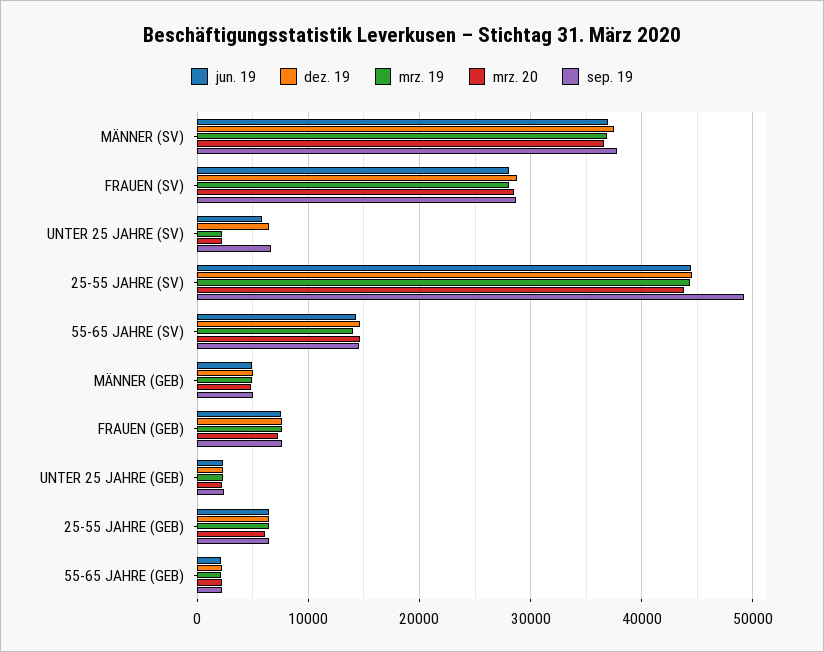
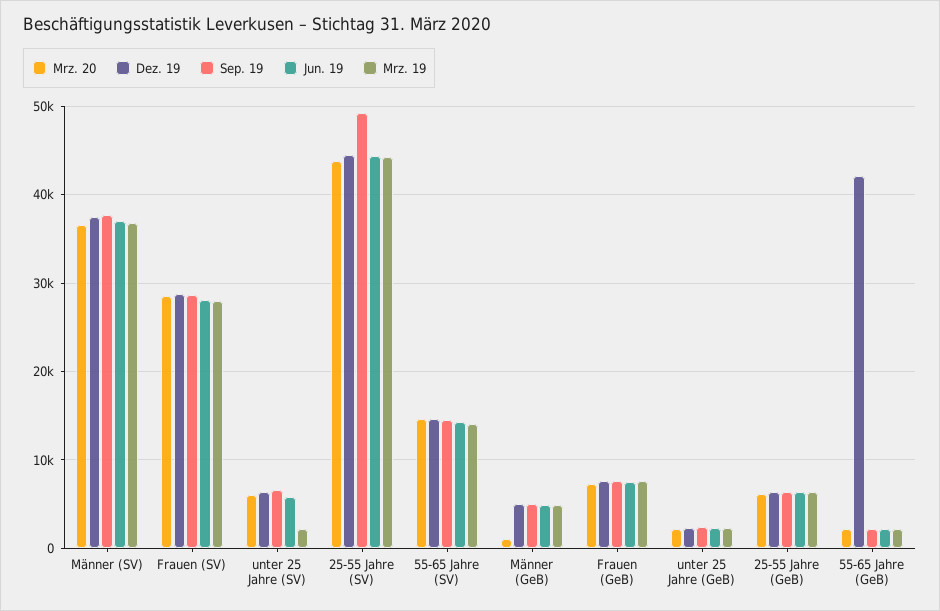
  {
    "jun. 19": {
      "MÄNNER (SV)": 37000,
      "FRAUEN (SV)": 28000,
      "UNTER 25 JAHRE (SV)": 6000,
      "25-55 JAHRE (SV)": 44000,
      "55-65 JAHRE (SV)": 14000,
      "MÄNNER (GEB)": 5000,
      "FRAUEN (GEB)": 8000,
      "UNTER 25 JAHRE (GEB)": 2000,
      "25-55 JAHRE (GEB)": 6000,
      "55-65 JAHRE (GEB)": 2000
    },
    "dez. 19": {
      "MÄNNER (SV)": 37000,
      "FRAUEN (SV)": 29000,
      "UNTER 25 JAHRE (SV)": 6000,
      "25-55 JAHRE (SV)": 45000,
      "55-65 JAHRE (SV)": 15000,
      "MÄNNER (GEB)": 5000,
      "FRAUEN (GEB)": 8000,
      "UNTER 25 JAHRE (GEB)": 2000,
      "25-55 JAHRE (GEB)": 6000,
-     "55-65 JAHRE (GEB)": 2000
+     "55-65 JAHRE (GEB)": 42000
    },
    "mrz. 19": {
      "MÄNNER (SV)": 37000,
      "FRAUEN (SV)": 28000,
      "UNTER 25 JAHRE (SV)": 2000,
      "25-55 JAHRE (SV)": 44000,
      "55-65 JAHRE (SV)": 14000,
      "MÄNNER (GEB)": 5000,
      "FRAUEN (GEB)": 8000,
      "UNTER 25 JAHRE (GEB)": 2000,
      "25-55 JAHRE (GEB)": 6000,
      "55-65 JAHRE (GEB)": 2000
    },
    "mrz. 20": {
      "MÄNNER (SV)": 37000,
      "FRAUEN (SV)": 29000,
-     "UNTER 25 JAHRE (SV)": 2000,
+     "UNTER 25 JAHRE (SV)": 6000,
      "25-55 JAHRE (SV)": 44000,
      "55-65 JAHRE (SV)": 15000,
-     "MÄNNER (GEB)": 5000,
+     "MÄNNER (GEB)": 1000,
      "FRAUEN (GEB)": 7000,
      "UNTER 25 JAHRE (GEB)": 2000,
      "25-55 JAHRE (GEB)": 6000,
      "55-65 JAHRE (GEB)": 2000
    },
    "sep. 19": {
      "MÄNNER (SV)": 38000,
      "FRAUEN (SV)": 29000,
      "UNTER 25 JAHRE (SV)": 7000,
      "25-55 JAHRE (SV)": 49000,
      "55-65 JAHRE (SV)": 15000,
      "MÄNNER (GEB)": 5000,
      "FRAUEN (GEB)": 8000,
      "UNTER 25 JAHRE (GEB)": 2000,
      "25-55 JAHRE (GEB)": 6000,
      "55-65 JAHRE (GEB)": 2000
    }
  }

